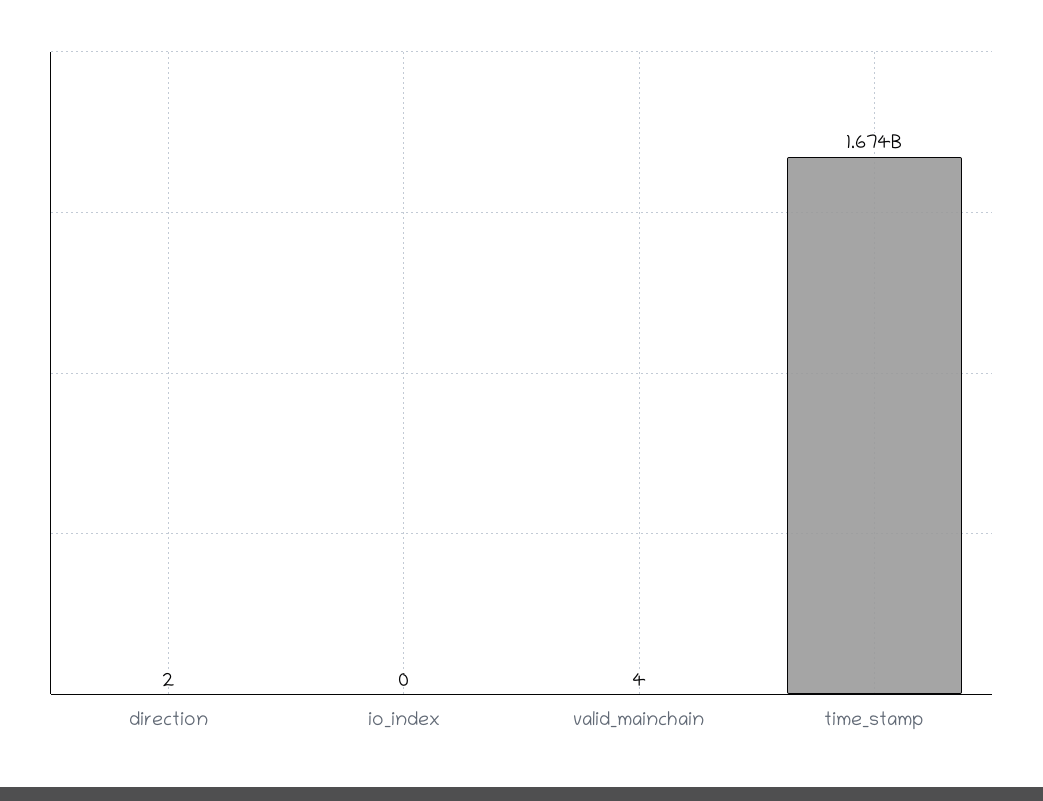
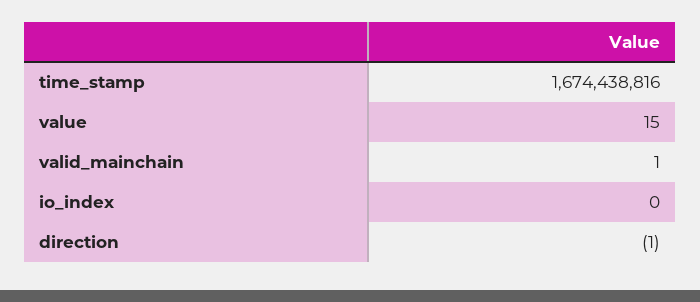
  {
-   "direction": 2,
+   "direction": -1,
    "io_index": 0,
-   "valid_mainchain": 4,
+   "valid_mainchain": 1,
-   "time_stamp": 1674438816
+   "time_stamp": 1674438816,
+   "value": 15
  }

